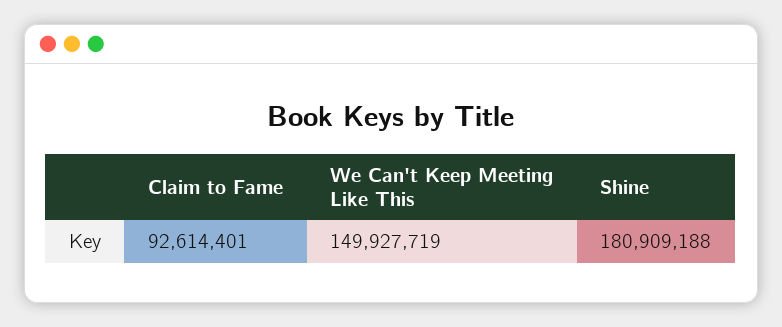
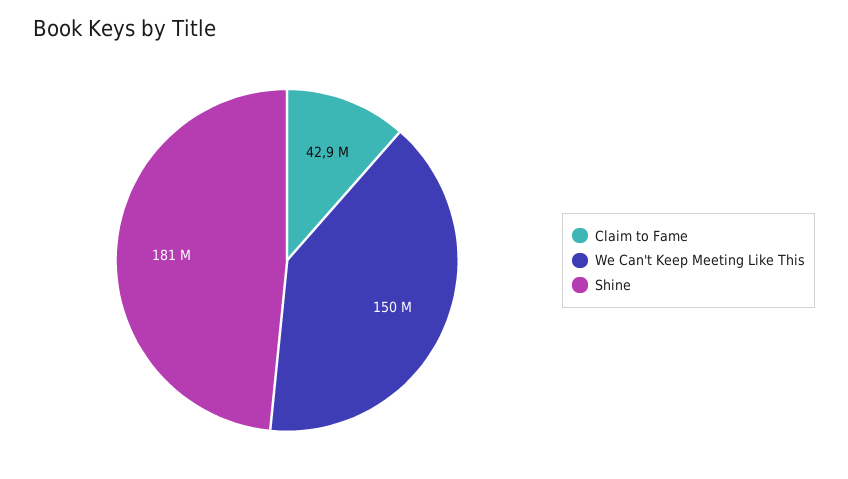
  {
-   "Claim to Fame": 92614401,
+   "Claim to Fame": 42900000,
    "We Can't Keep Meeting Like This": 149927719,
    "Shine": 180909188
  }

